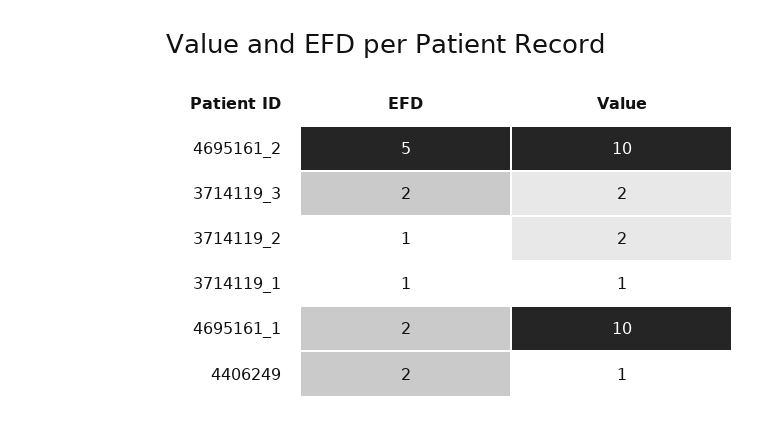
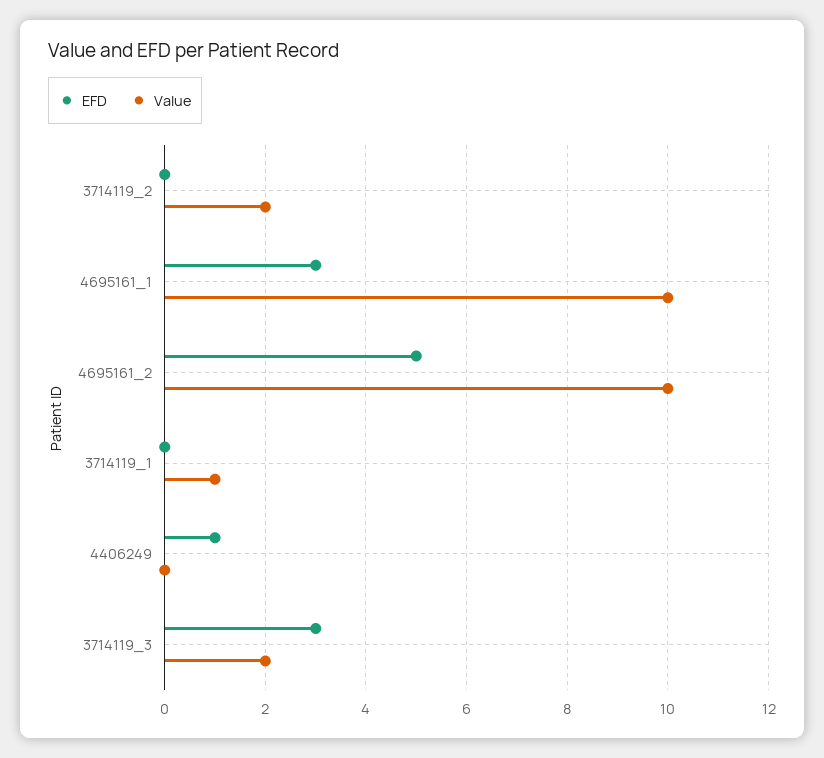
  {
    "EFD": {
      "4695161_2": 5,
-     "3714119_3": 2,
+     "3714119_3": 3,
-     "3714119_2": 1,
+     "3714119_2": 0,
-     "3714119_1": 1,
+     "3714119_1": 0,
-     "4695161_1": 2,
+     "4695161_1": 3,
-     "4406249": 2
+     "4406249": 1
    },
    "Value": {
      "4695161_2": 10,
      "3714119_3": 2,
      "3714119_2": 2,
      "3714119_1": 1,
      "4695161_1": 10,
-     "4406249": 1
+     "4406249": 0
    }
  }

